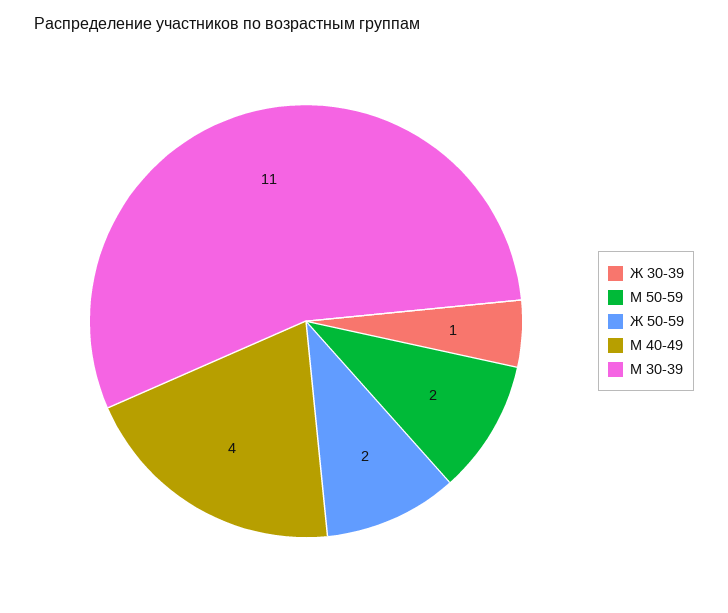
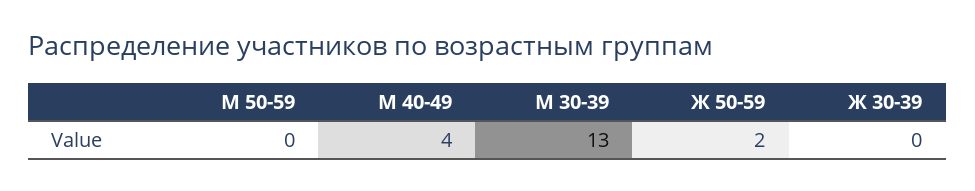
  {
-   "Ж 30-39": 1,
+   "Ж 30-39": 0,
-   "М 50-59": 2,
+   "М 50-59": 0,
    "Ж 50-59": 2,
    "М 40-49": 4,
-   "М 30-39": 11
+   "М 30-39": 13
  }

